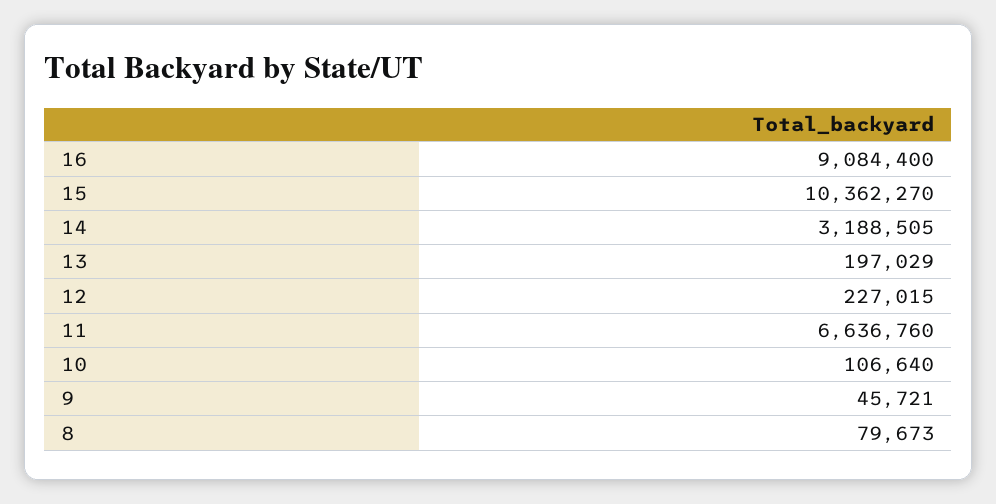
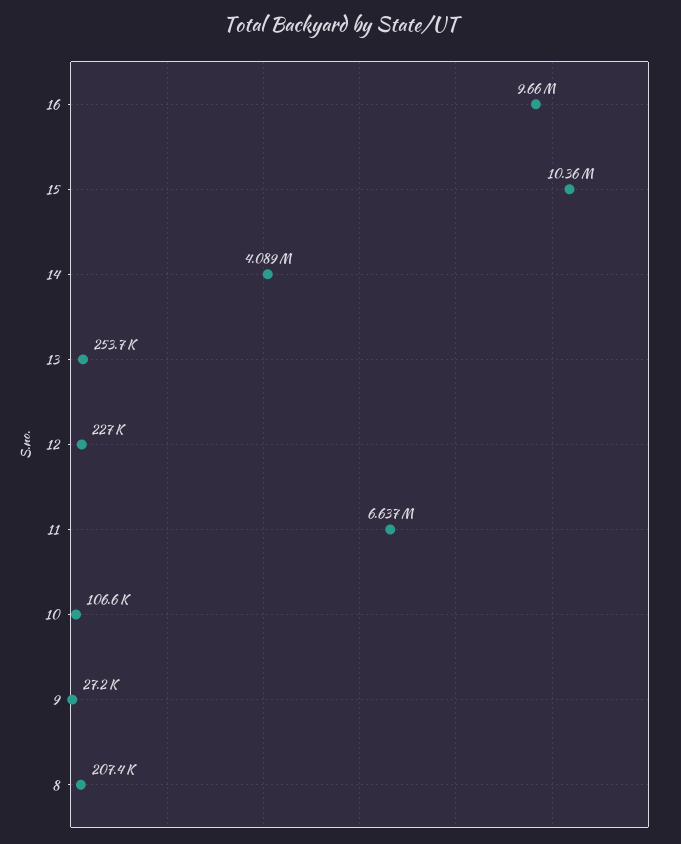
  {
-   "16": 9084400,
+   "16": 9660000,
    "15": 10362270,
-   "14": 3188505,
+   "14": 4089000,
-   "13": 197029,
+   "13": 253700,
    "12": 227015,
    "11": 6636760,
    "10": 106640,
-   "9": 45721,
+   "9": 27200,
-   "8": 79673
+   "8": 207400
  }

